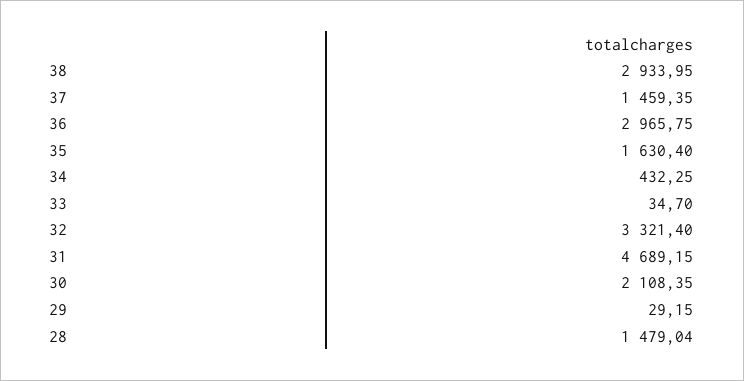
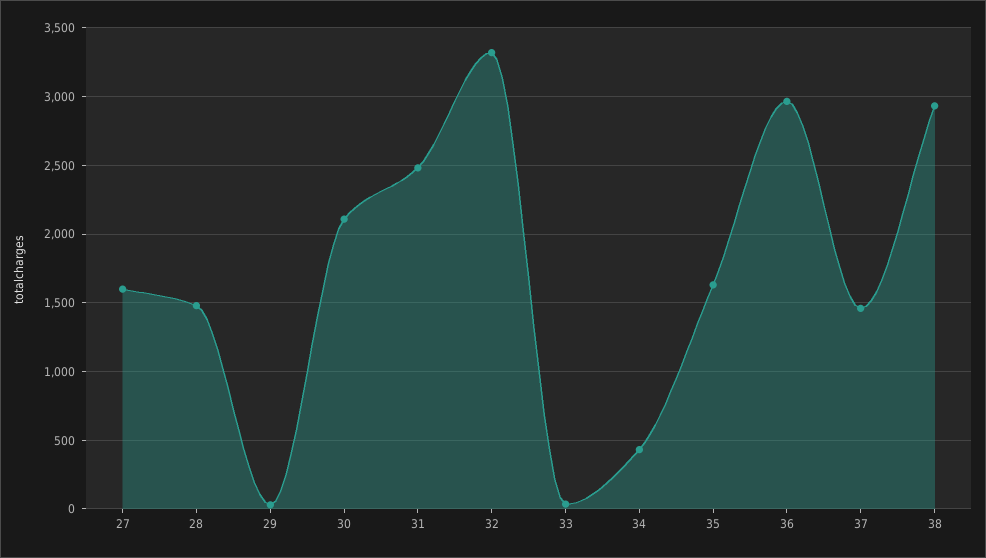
  {
    "38": 2933.95,
    "37": 1459.35,
    "36": 2965.75,
    "35": 1630.4,
    "34": 432.25,
    "33": 34.7,
    "32": 3321.4,
-   "31": 4689.15,
+   "31": 2500,
    "30": 2108.35,
    "29": 29.15,
-   "28": 1479.04
+   "28": 1479.04,
+   "27": 1600
  }

